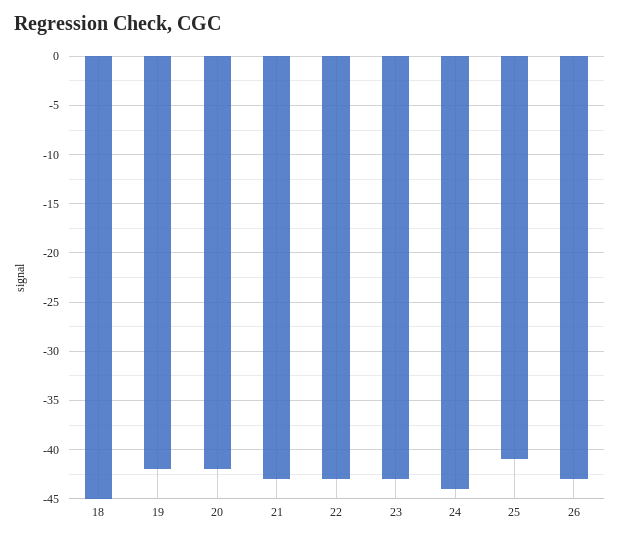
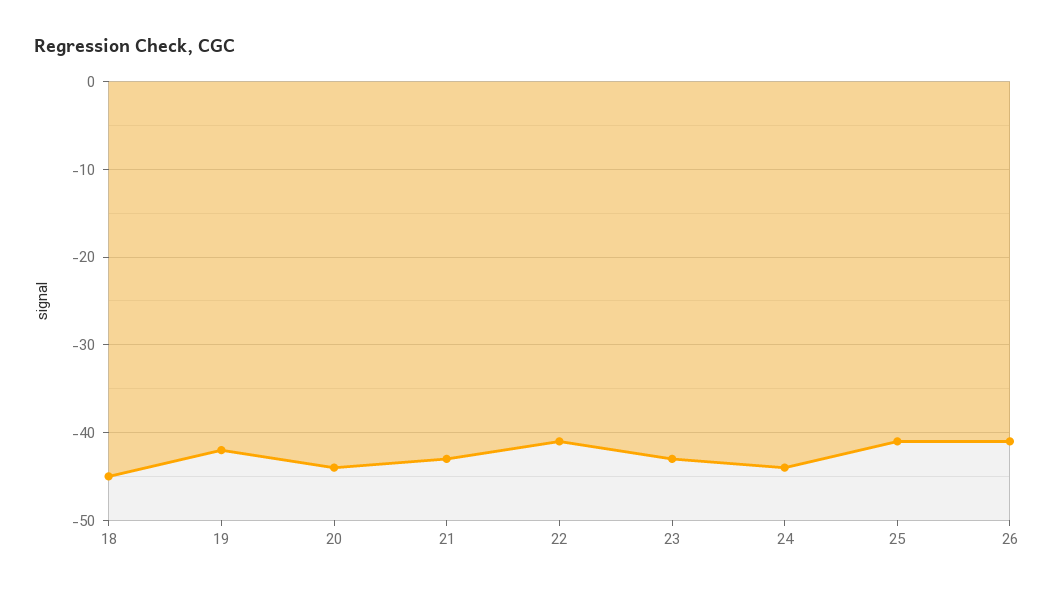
  {
    "18": -45,
    "19": -42,
-   "20": -42,
+   "20": -44,
    "21": -43,
-   "22": -43,
+   "22": -41,
    "23": -43,
    "24": -44,
    "25": -41,
-   "26": -43
+   "26": -41
  }

